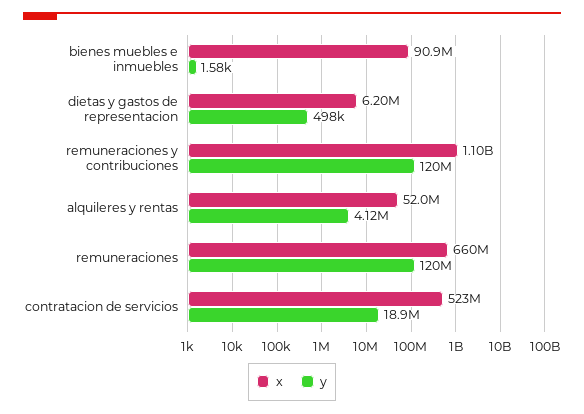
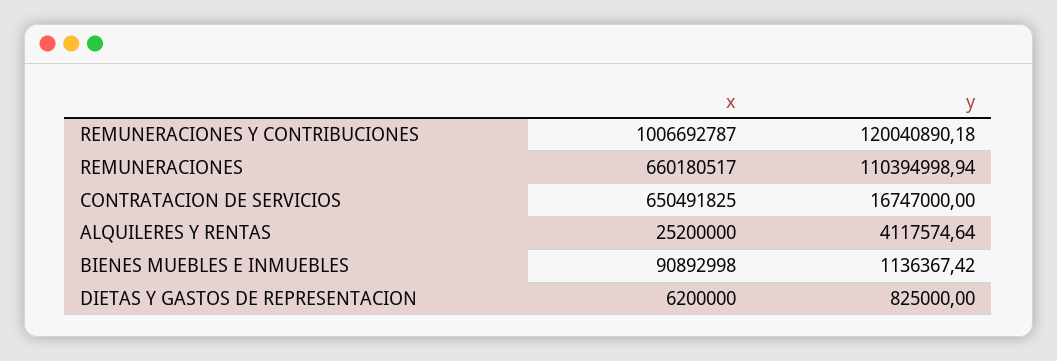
  {
    "x": {
      "bienes muebles e inmuebles": 90892998,
      "dietas y gastos de representacion": 6200000,
-     "remuneraciones y contribuciones": 1100000000,
+     "remuneraciones y contribuciones": 1006692787,
-     "alquileres y rentas": 52000000,
+     "alquileres y rentas": 25200000,
      "remuneraciones": 660180517,
-     "contratacion de servicios": 523000000
+     "contratacion de servicios": 650491825
    },
    "y": {
-     "bienes muebles e inmuebles": 1580,
+     "bienes muebles e inmuebles": 1136367.42,
-     "dietas y gastos de representacion": 498000,
+     "dietas y gastos de representacion": 825000,
      "remuneraciones y contribuciones": 120040890.18,
      "alquileres y rentas": 4117574.64,
-     "remuneraciones": 120000000,
+     "remuneraciones": 110394998.94,
-     "contratacion de servicios": 18900000
+     "contratacion de servicios": 16747000
    }
  }

